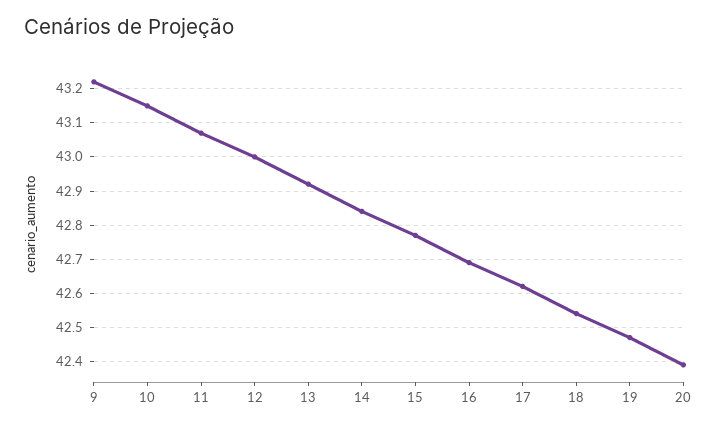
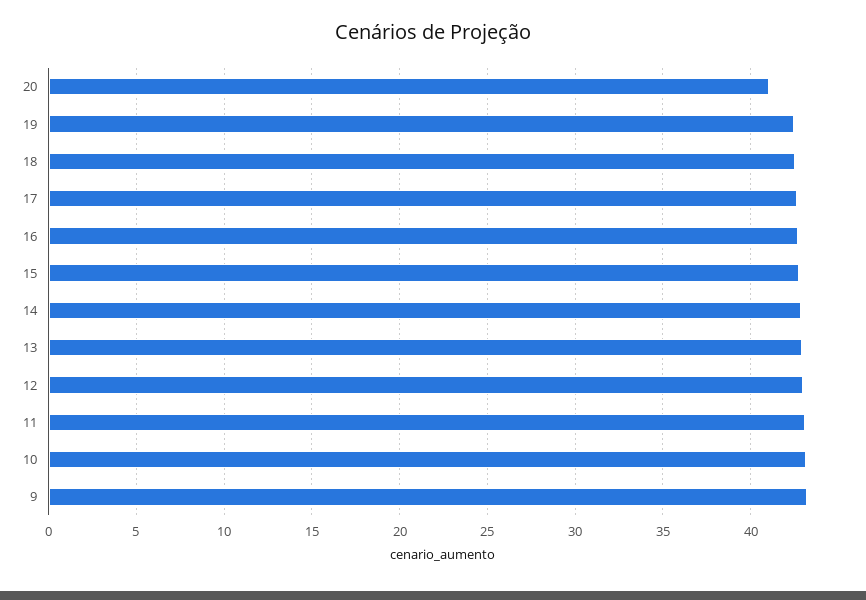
  {
    "9": 43.2,
    "10": 43.15,
    "11": 43.05,
    "12": 43,
    "13": 42.9,
    "14": 42.85,
    "15": 42.75,
    "16": 42.7,
    "17": 42.6,
    "18": 42.55,
    "19": 42.45,
-   "20": 42.4
+   "20": 41
  }

